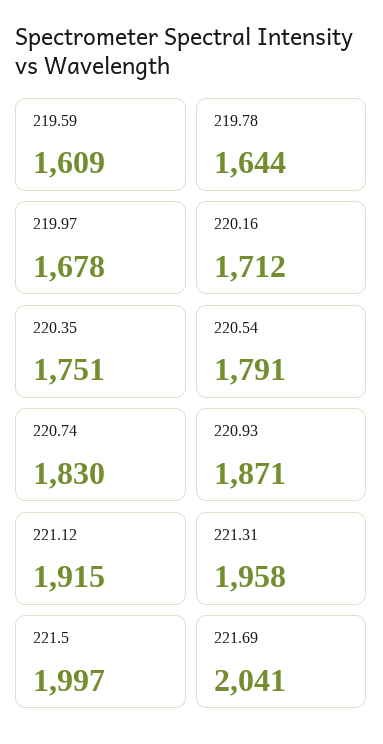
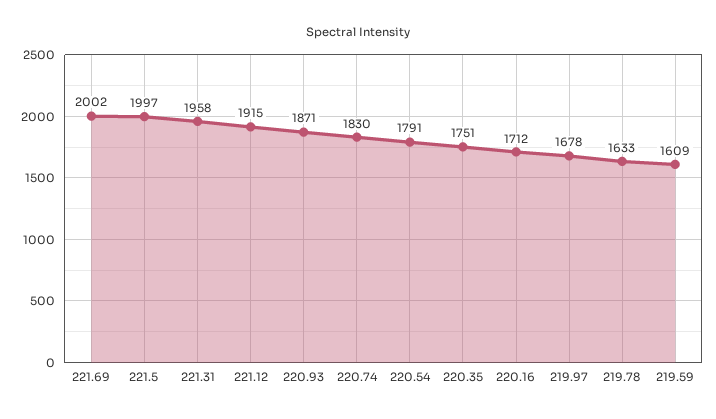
  {
    "219.59": 1609,
-   "219.78": 1644,
+   "219.78": 1633,
    "219.97": 1678,
    "220.16": 1712,
    "220.35": 1751,
    "220.54": 1791,
    "220.74": 1830,
    "220.93": 1871,
    "221.12": 1915,
    "221.31": 1958,
    "221.5": 1997,
-   "221.69": 2041
+   "221.69": 2002
  }

